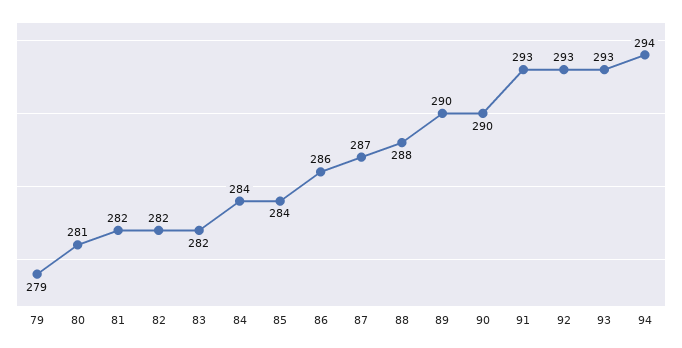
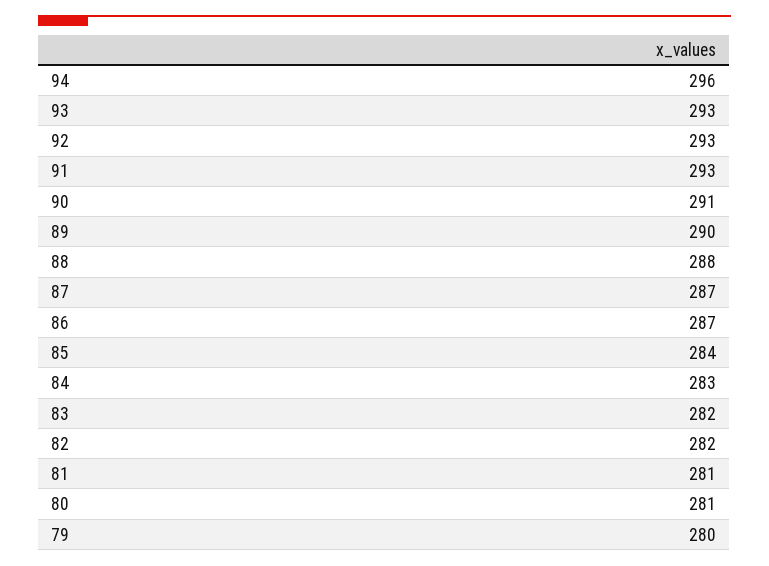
  {
-   "79": 279,
+   "79": 280,
    "80": 281,
-   "81": 282,
+   "81": 281,
    "82": 282,
    "83": 282,
-   "84": 284,
+   "84": 283,
    "85": 284,
-   "86": 286,
+   "86": 287,
    "87": 287,
    "88": 288,
    "89": 290,
-   "90": 290,
+   "90": 291,
    "91": 293,
    "92": 293,
    "93": 293,
-   "94": 294
+   "94": 296
  }

